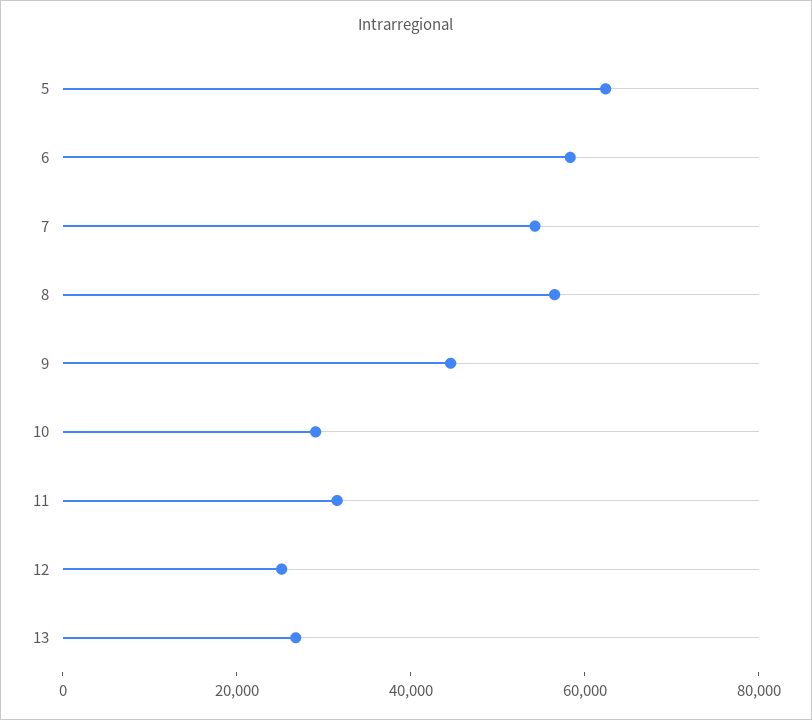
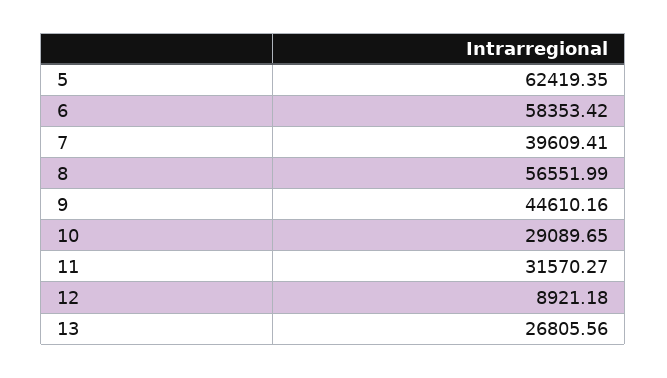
  {
    "5": 62419.35,
    "6": 58353.42,
-   "7": 55000,
+   "7": 39609.41,
    "8": 56551.99,
    "9": 44610.16,
    "10": 29089.65,
    "11": 31570.27,
-   "12": 25000,
+   "12": 8921.18,
    "13": 26805.56
  }

